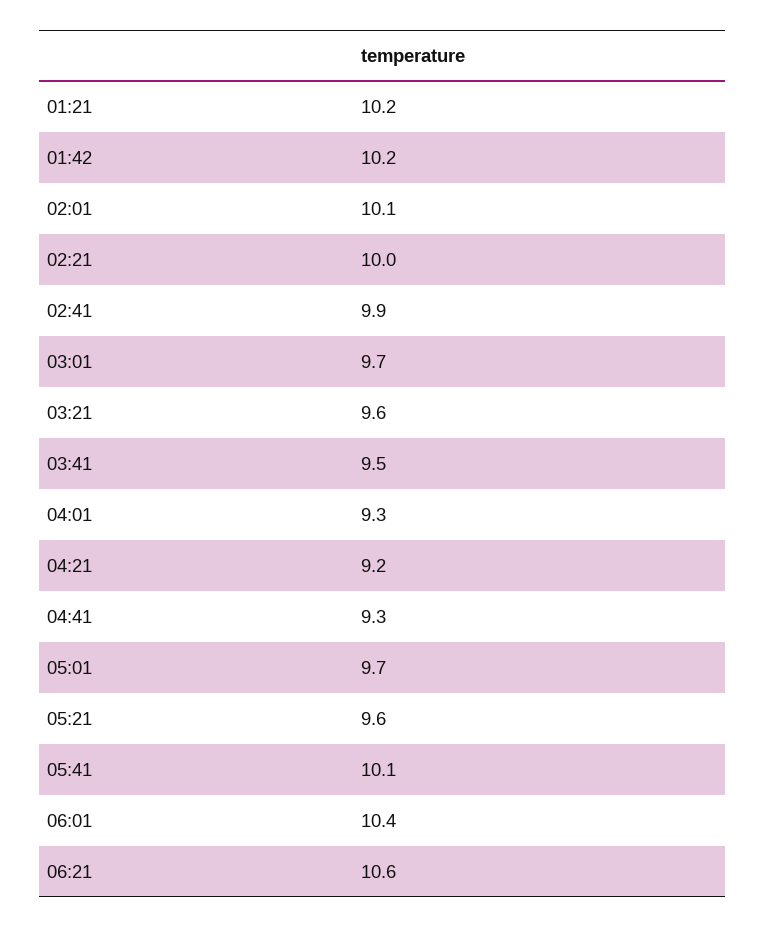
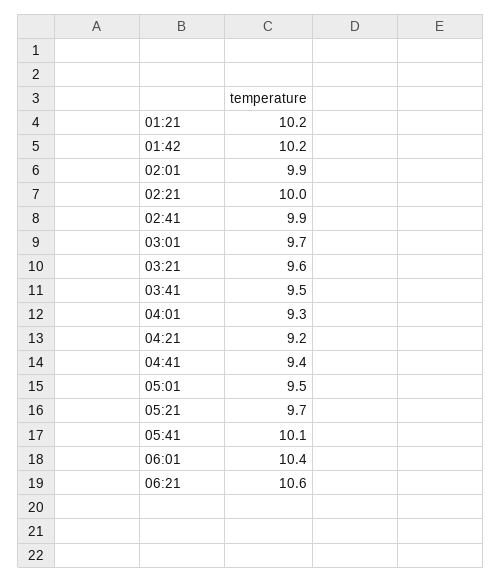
  {
    "01:21": 10.2,
    "01:42": 10.2,
-   "02:01": 10.1,
+   "02:01": 9.9,
    "02:21": 10,
    "02:41": 9.9,
    "03:01": 9.7,
    "03:21": 9.6,
    "03:41": 9.5,
    "04:01": 9.3,
    "04:21": 9.2,
-   "04:41": 9.3,
+   "04:41": 9.4,
-   "05:01": 9.7,
+   "05:01": 9.5,
-   "05:21": 9.6,
+   "05:21": 9.7,
    "05:41": 10.1,
    "06:01": 10.4,
    "06:21": 10.6
  }

